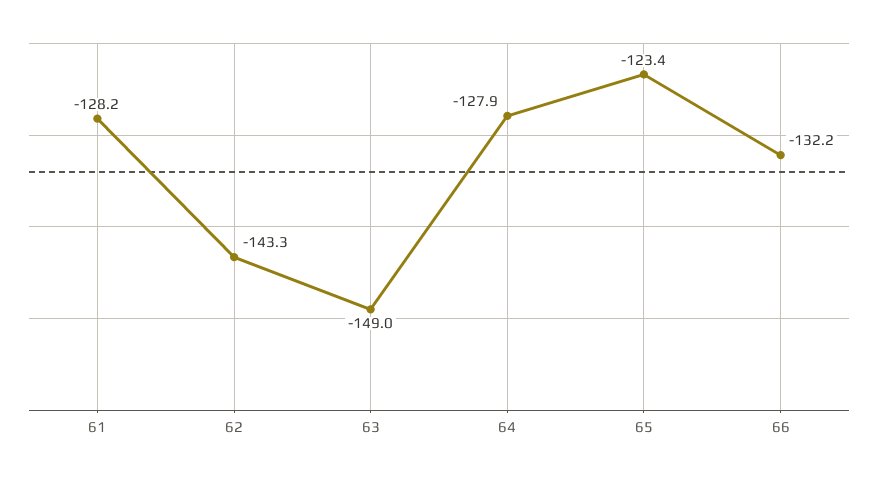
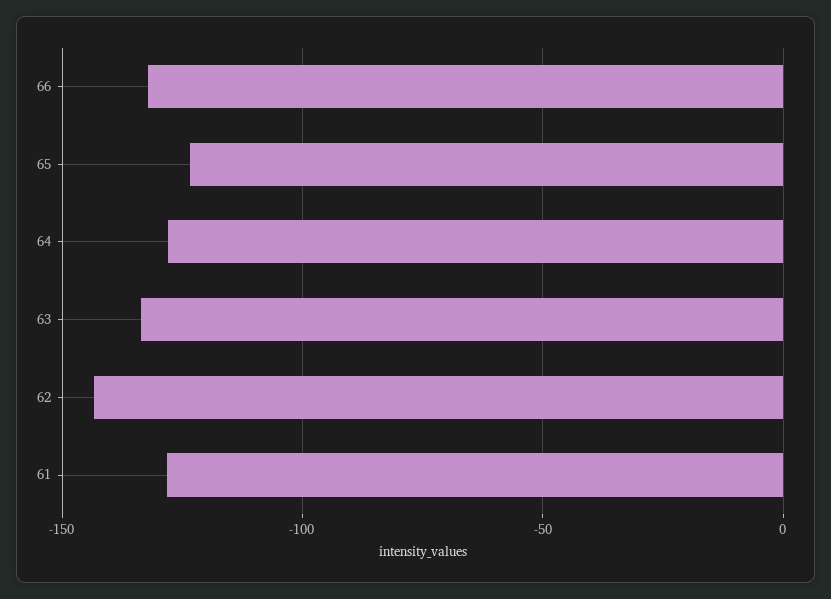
  {
    "61": -128.2,
    "62": -143.3,
-   "63": -149,
+   "63": -135,
    "64": -127.9,
    "65": -123.4,
    "66": -132.2
  }

